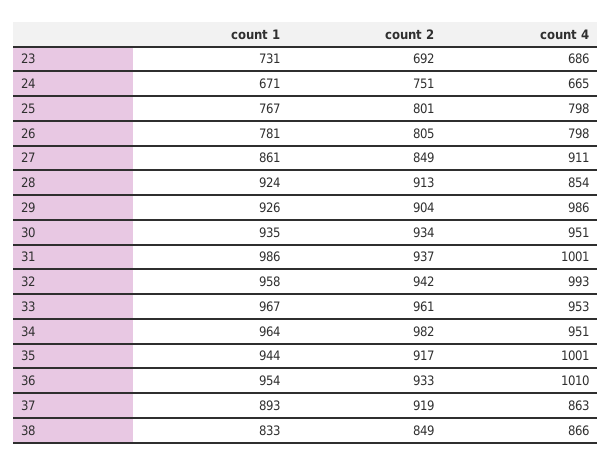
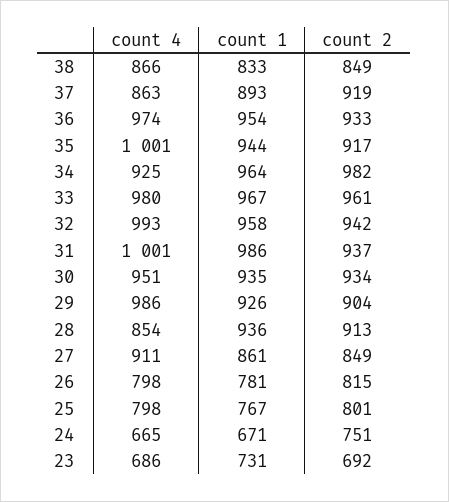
  {
    "count 1": {
      "23": 731,
      "24": 671,
      "25": 767,
      "26": 781,
      "27": 861,
-     "28": 924,
+     "28": 936,
      "29": 926,
      "30": 935,
      "31": 986,
      "32": 958,
      "33": 967,
      "34": 964,
      "35": 944,
      "36": 954,
      "37": 893,
      "38": 833
    },
    "count 2": {
      "23": 692,
      "24": 751,
      "25": 801,
-     "26": 805,
+     "26": 815,
      "27": 849,
      "28": 913,
      "29": 904,
      "30": 934,
      "31": 937,
      "32": 942,
      "33": 961,
      "34": 982,
      "35": 917,
      "36": 933,
      "37": 919,
      "38": 849
    },
    "count 4": {
      "23": 686,
      "24": 665,
      "25": 798,
      "26": 798,
      "27": 911,
      "28": 854,
      "29": 986,
      "30": 951,
      "31": 1001,
      "32": 993,
-     "33": 953,
+     "33": 980,
-     "34": 951,
+     "34": 925,
      "35": 1001,
-     "36": 1010,
+     "36": 974,
      "37": 863,
      "38": 866
    }
  }

